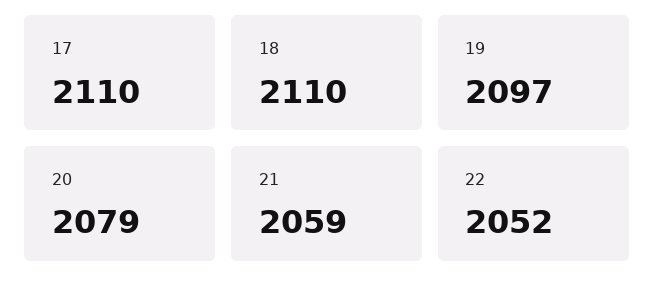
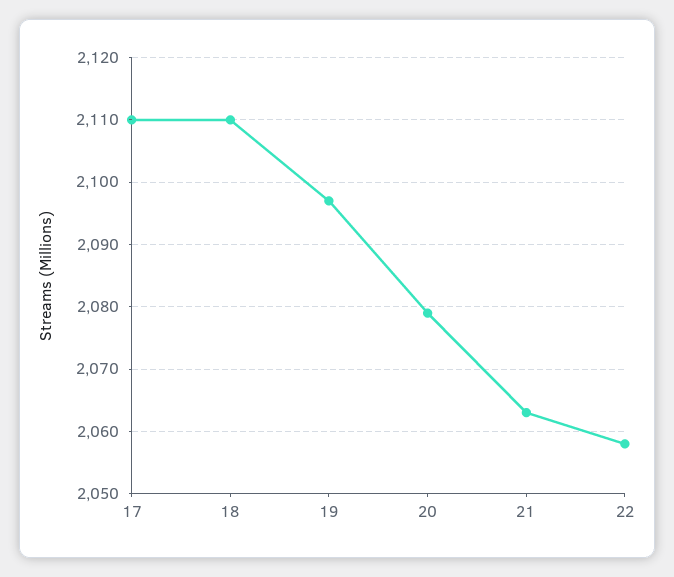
  {
    "17": 2110,
    "18": 2110,
    "19": 2097,
    "20": 2079,
-   "21": 2059,
+   "21": 2063,
-   "22": 2052
+   "22": 2058
  }

